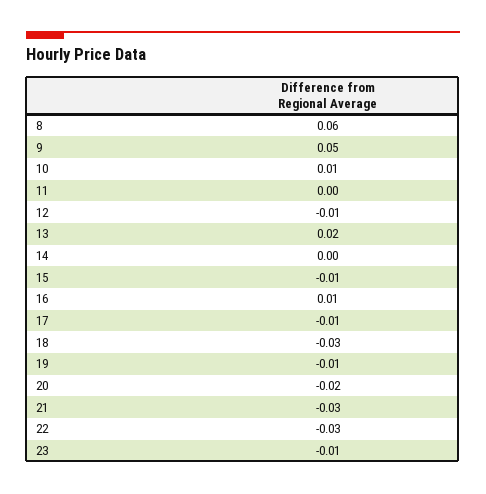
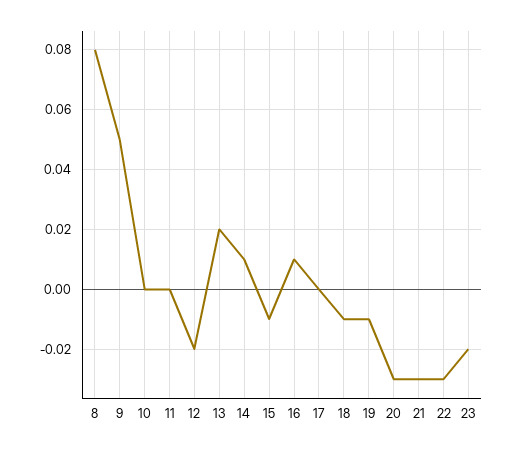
  {
-   "8": 0.06,
+   "8": 0.08,
    "9": 0.05,
-   "10": 0.01,
+   "10": 0,
    "11": 0,
-   "12": -0.01,
+   "12": -0.02,
    "13": 0.02,
-   "14": 0,
+   "14": 0.01,
    "15": -0.01,
    "16": 0.01,
-   "17": -0.01,
+   "17": 0,
-   "18": -0.03,
+   "18": -0.01,
    "19": -0.01,
-   "20": -0.02,
+   "20": -0.03,
    "21": -0.03,
    "22": -0.03,
-   "23": -0.01
+   "23": -0.02
  }

